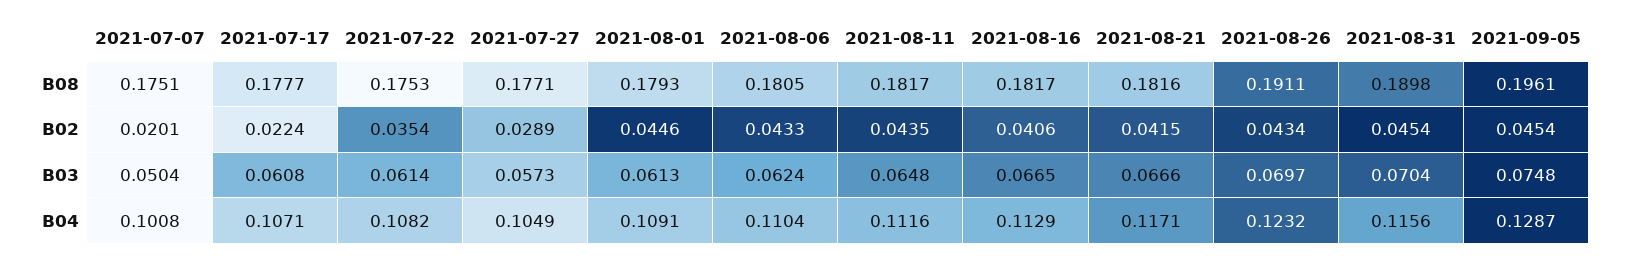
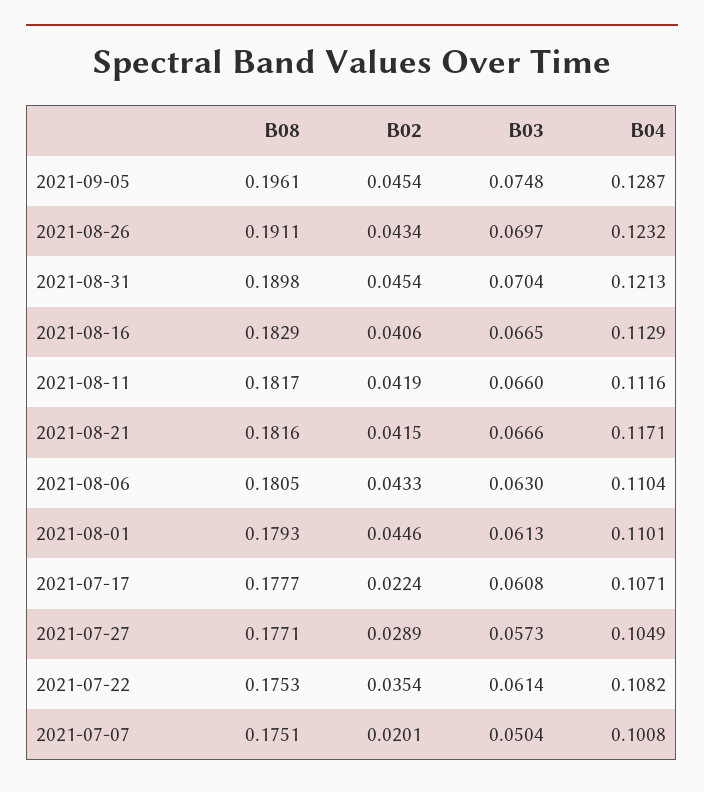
  {
    "2021-07-07": {
      "B08": 0.1751,
      "B02": 0.0201,
      "B03": 0.0504,
      "B04": 0.1008
    },
    "2021-07-17": {
      "B08": 0.1777,
      "B02": 0.0224,
      "B03": 0.0608,
      "B04": 0.1071
    },
    "2021-07-22": {
      "B08": 0.1753,
      "B02": 0.0354,
      "B03": 0.0614,
      "B04": 0.1082
    },
    "2021-07-27": {
      "B08": 0.1771,
      "B02": 0.0289,
      "B03": 0.0573,
      "B04": 0.1049
    },
    "2021-08-01": {
      "B08": 0.1793,
      "B02": 0.0446,
      "B03": 0.0613,
-     "B04": 0.1091
+     "B04": 0.1101
    },
    "2021-08-06": {
      "B08": 0.1805,
      "B02": 0.0433,
-     "B03": 0.0624,
+     "B03": 0.063,
      "B04": 0.1104
    },
    "2021-08-11": {
      "B08": 0.1817,
-     "B02": 0.0435,
+     "B02": 0.0419,
-     "B03": 0.0648,
+     "B03": 0.066,
      "B04": 0.1116
    },
    "2021-08-16": {
-     "B08": 0.1817,
+     "B08": 0.1829,
      "B02": 0.0406,
      "B03": 0.0665,
      "B04": 0.1129
    },
    "2021-08-21": {
      "B08": 0.1816,
      "B02": 0.0415,
      "B03": 0.0666,
      "B04": 0.1171
    },
    "2021-08-26": {
      "B08": 0.1911,
      "B02": 0.0434,
      "B03": 0.0697,
      "B04": 0.1232
    },
    "2021-08-31": {
      "B08": 0.1898,
      "B02": 0.0454,
      "B03": 0.0704,
-     "B04": 0.1156
+     "B04": 0.1213
    },
    "2021-09-05": {
      "B08": 0.1961,
      "B02": 0.0454,
      "B03": 0.0748,
      "B04": 0.1287
    }
  }

